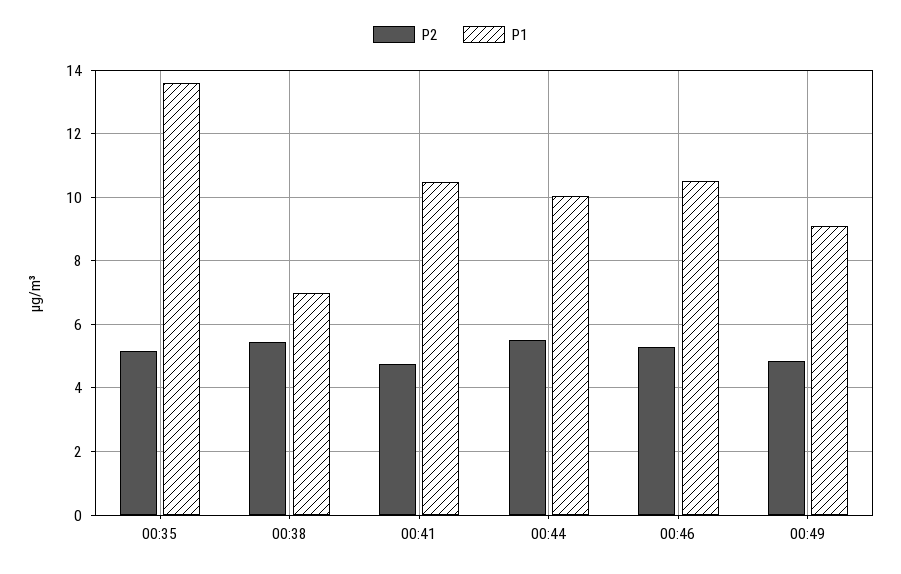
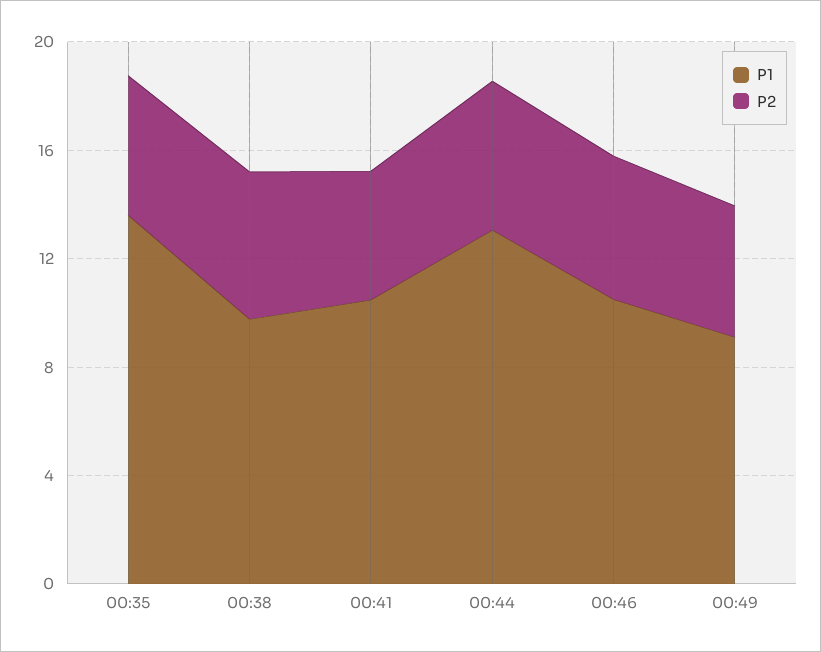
  {
    "P2": {
      "00:35": 5.2,
      "00:38": 5.4,
      "00:41": 4.8,
      "00:44": 5.6,
      "00:46": 5.2,
      "00:49": 4.8
    },
    "P1": {
      "00:35": 13.6,
-     "00:38": 7,
+     "00:38": 10,
      "00:41": 10.4,
-     "00:44": 10,
+     "00:44": 13,
      "00:46": 10.6,
      "00:49": 9.2
    }
  }

